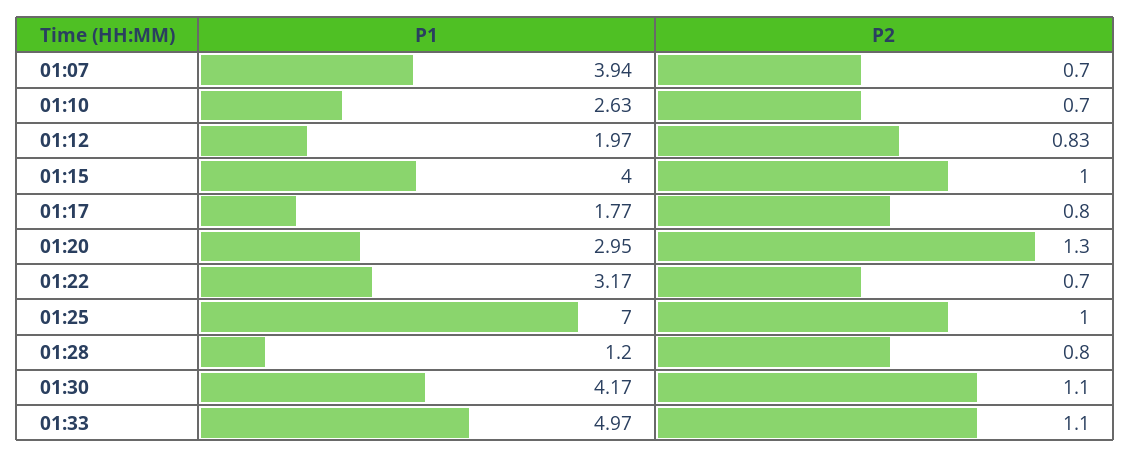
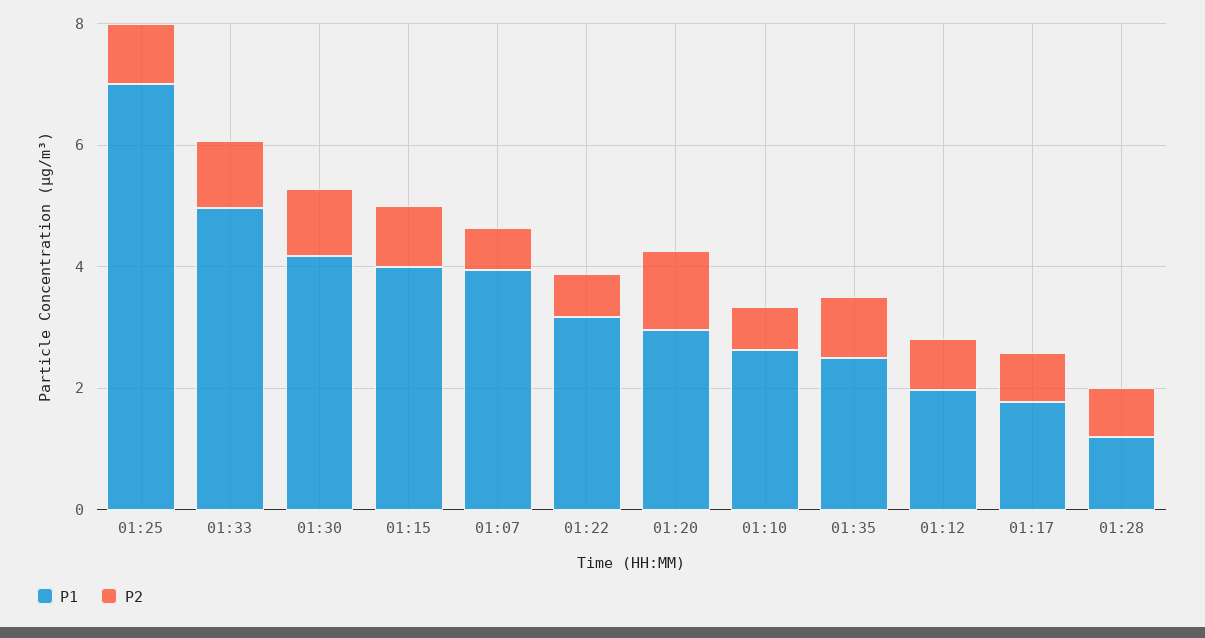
  {
    "P1": {
      "01:07": 3.94,
      "01:10": 2.63,
      "01:12": 1.97,
      "01:15": 4,
      "01:17": 1.77,
      "01:20": 2.95,
      "01:22": 3.17,
      "01:25": 7,
      "01:28": 1.2,
      "01:30": 4.17,
-     "01:33": 4.97
+     "01:33": 4.97,
+     "01:35": 2.5
    },
    "P2": {
      "01:07": 0.7,
      "01:10": 0.7,
      "01:12": 0.83,
      "01:15": 1,
      "01:17": 0.8,
      "01:20": 1.3,
      "01:22": 0.7,
      "01:25": 1,
      "01:28": 0.8,
      "01:30": 1.1,
-     "01:33": 1.1
+     "01:33": 1.1,
+     "01:35": 1
    }
  }

